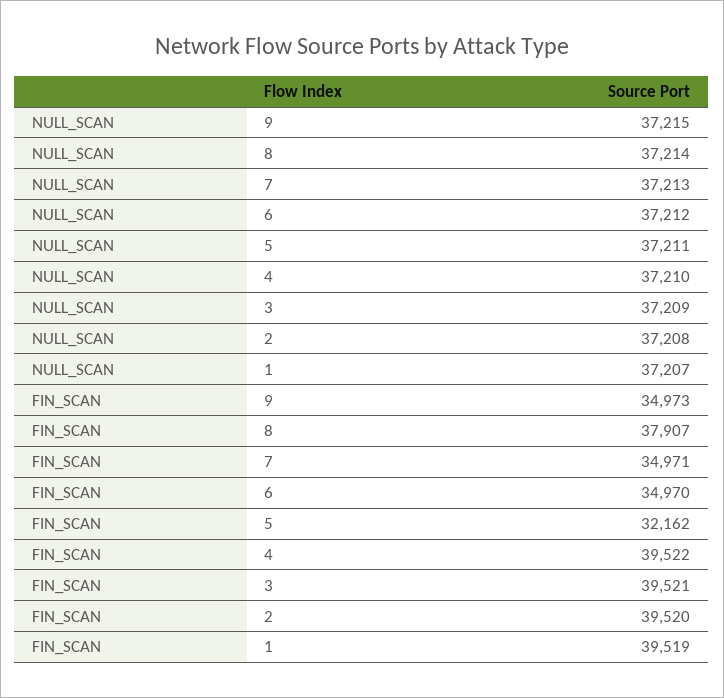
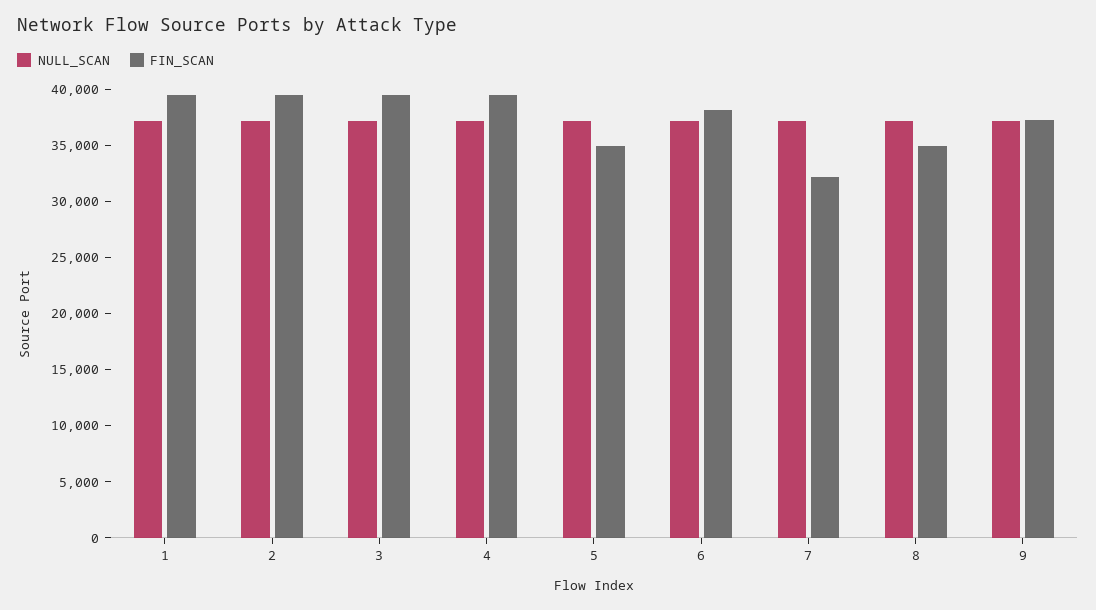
  {
    "NULL_SCAN": {
      "9": 37215,
      "8": 37214,
      "7": 37213,
      "6": 37212,
      "5": 37211,
      "4": 37210,
      "3": 37209,
      "2": 37208,
      "1": 37207
    },
    "FIN_SCAN": {
-     "9": 34973,
+     "9": 37000,
-     "8": 37907,
+     "8": 35000,
-     "7": 34971,
+     "7": 32000,
-     "6": 34970,
+     "6": 38000,
-     "5": 32162,
+     "5": 35000,
      "4": 39522,
      "3": 39521,
      "2": 39520,
      "1": 39519
    }
  }

